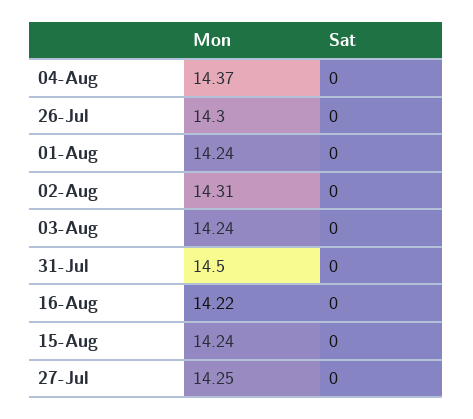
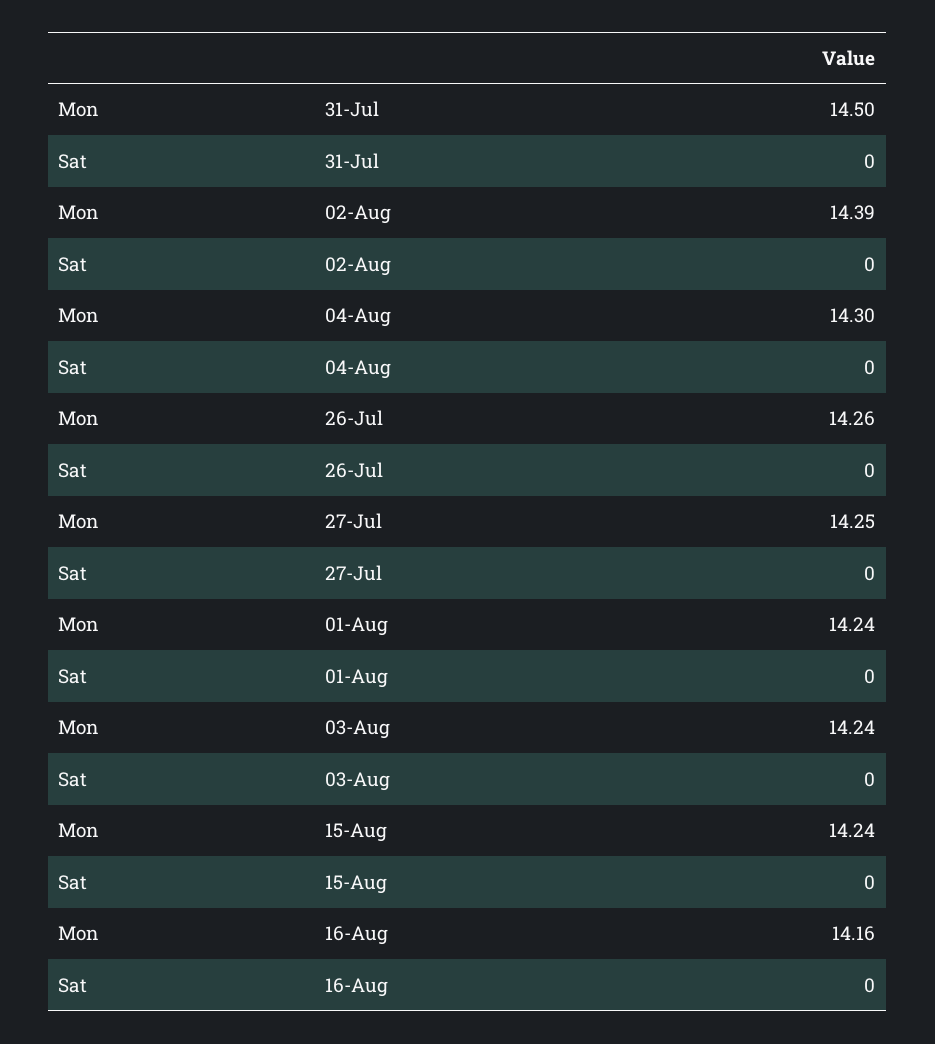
  {
    "Mon": {
-     "04-Aug": 14.37,
+     "04-Aug": 14.3,
-     "26-Jul": 14.3,
+     "26-Jul": 14.26,
      "01-Aug": 14.24,
-     "02-Aug": 14.31,
+     "02-Aug": 14.39,
      "03-Aug": 14.24,
      "31-Jul": 14.5,
-     "16-Aug": 14.22,
+     "16-Aug": 14.16,
      "15-Aug": 14.24,
      "27-Jul": 14.25
    },
    "Sat": {
      "04-Aug": 0,
      "26-Jul": 0,
      "01-Aug": 0,
      "02-Aug": 0,
      "03-Aug": 0,
      "31-Jul": 0,
      "16-Aug": 0,
      "15-Aug": 0,
      "27-Jul": 0
    }
  }

